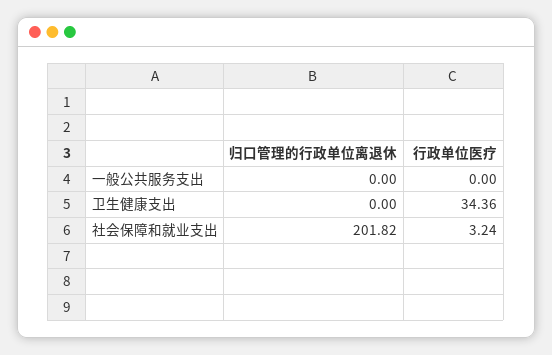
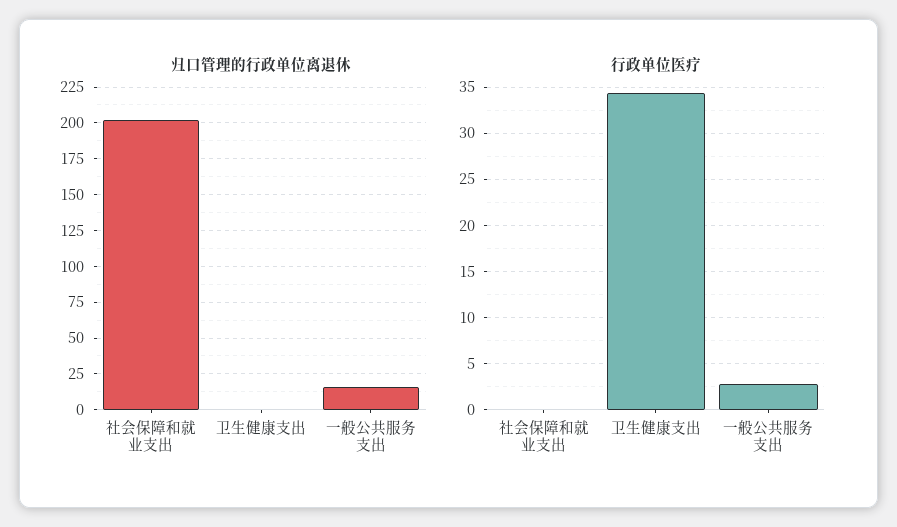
  {
    "归口管理的行政单位离退休": {
-     "一般公共服务支出": 0,
+     "一般公共服务支出": 15,
      "卫生健康支出": 0,
      "社会保障和就业支出": 201.82
    },
    "行政单位医疗": {
-     "一般公共服务支出": 0,
+     "一般公共服务支出": 3,
      "卫生健康支出": 34.36,
-     "社会保障和就业支出": 3.24
+     "社会保障和就业支出": 0
    }
  }

